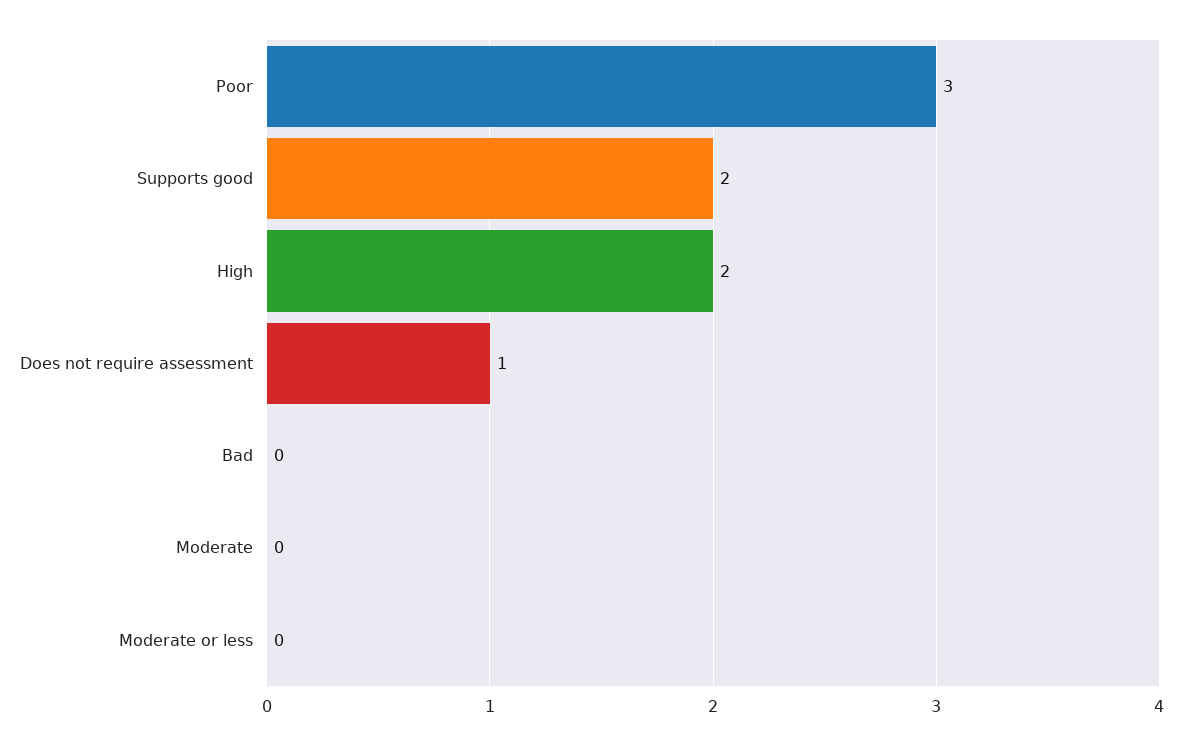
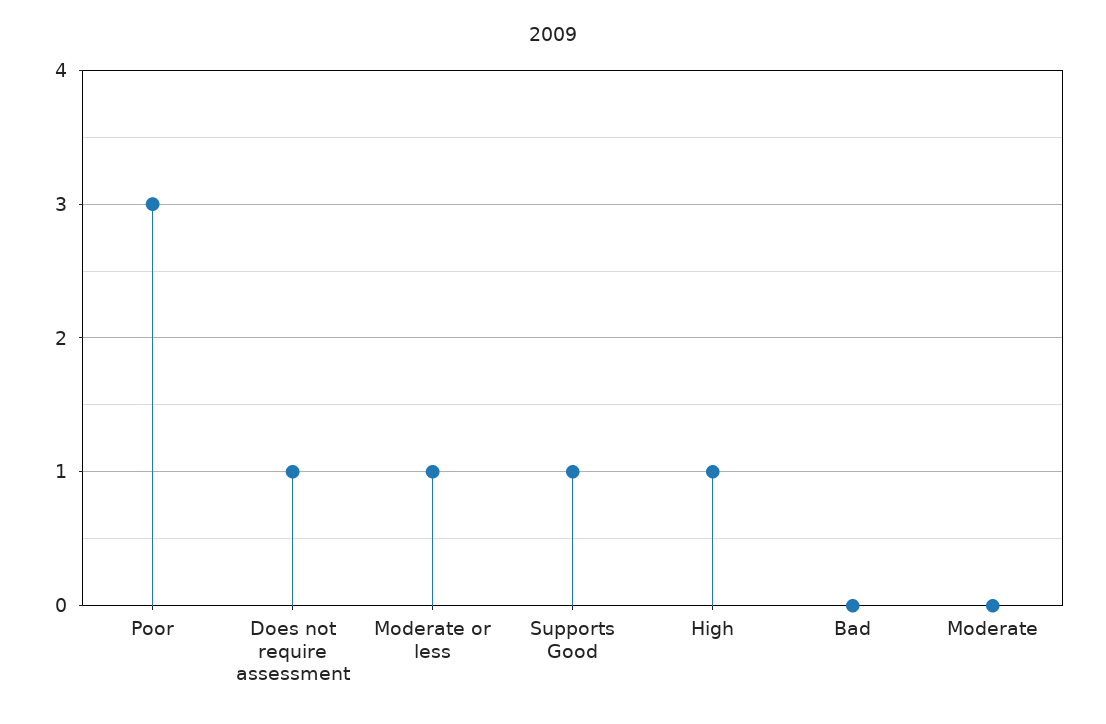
  {
    "Poor": 3,
-   "Supports good": 2,
+   "Supports good": 1,
-   "High": 2,
+   "High": 1,
    "Does not require assessment": 1,
    "Bad": 0,
    "Moderate": 0,
-   "Moderate or less": 0
+   "Moderate or less": 1
  }

